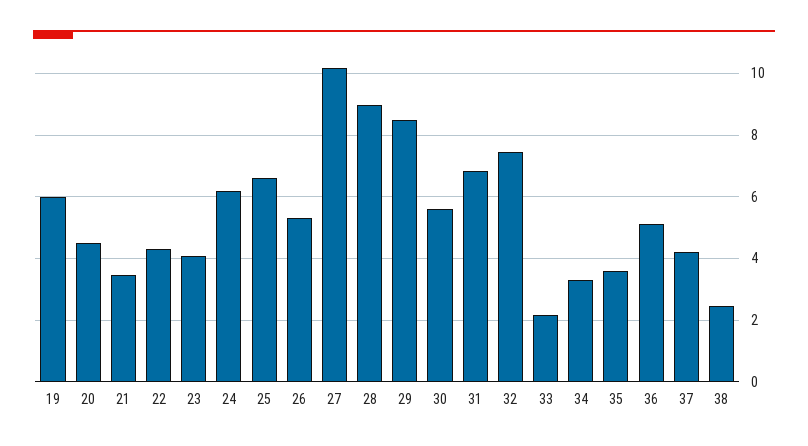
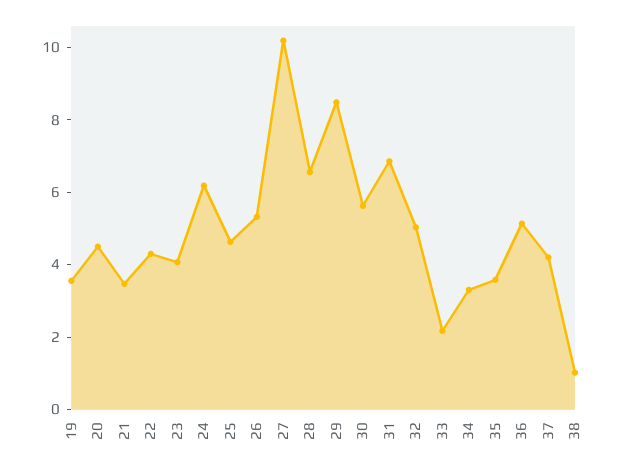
  {
-   "19": 6,
+   "19": 3.5,
    "20": 4.6,
    "21": 3.4,
    "22": 4.4,
    "23": 4,
    "24": 6.2,
-   "25": 6.6,
+   "25": 4.5,
    "26": 5.4,
    "27": 10.2,
-   "28": 9,
+   "28": 6.5,
    "29": 8.4,
    "30": 5.6,
    "31": 6.8,
-   "32": 7.4,
+   "32": 5,
    "33": 2.2,
    "34": 3.4,
    "35": 3.6,
    "36": 5.2,
    "37": 4.2,
-   "38": 2.4
+   "38": 1
  }

